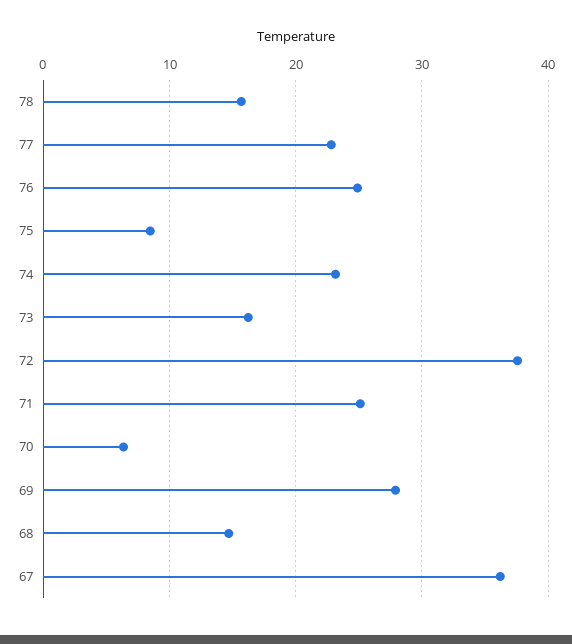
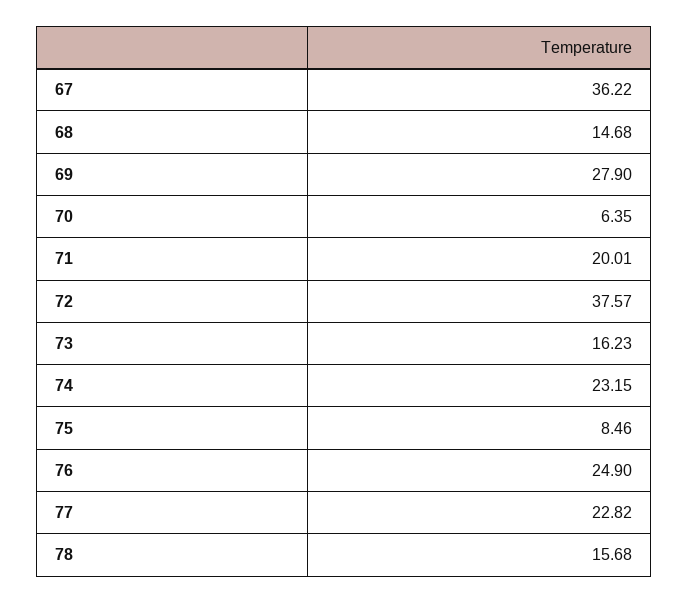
  {
    "78": 15.68,
    "77": 22.82,
    "76": 24.9,
    "75": 8.46,
    "74": 23.15,
    "73": 16.23,
    "72": 37.57,
-   "71": 25,
+   "71": 20.01,
    "70": 6.35,
    "69": 27.9,
    "68": 14.68,
    "67": 36.22
  }

